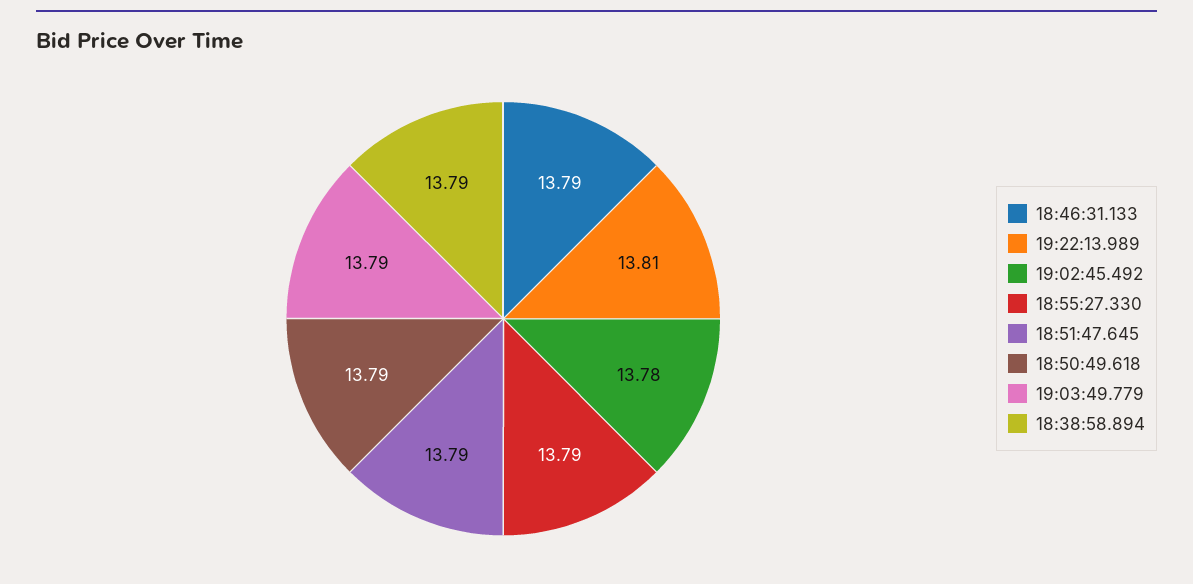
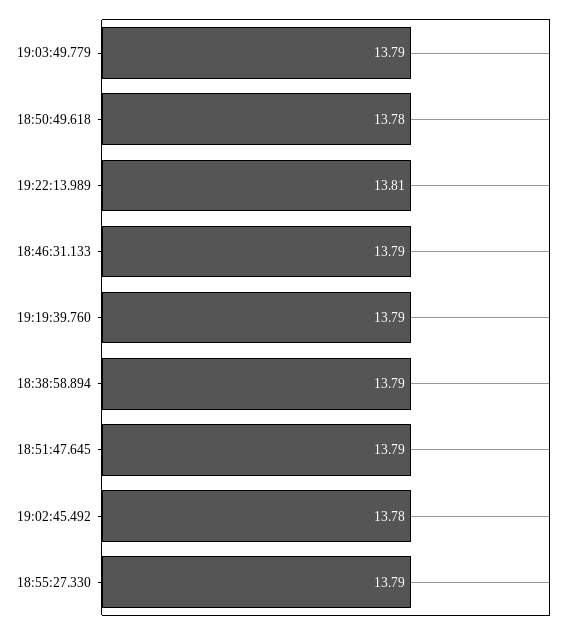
  {
    "18:46:31.133": 13.79,
    "19:22:13.989": 13.81,
    "19:02:45.492": 13.78,
    "18:55:27.330": 13.79,
    "18:51:47.645": 13.79,
-   "18:50:49.618": 13.79,
+   "18:50:49.618": 13.78,
    "19:03:49.779": 13.79,
-   "18:38:58.894": 13.79
+   "18:38:58.894": 13.79,
+   "19:19:39.760": 13.79
  }

